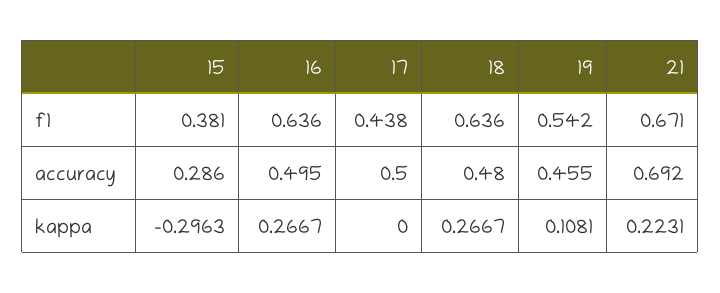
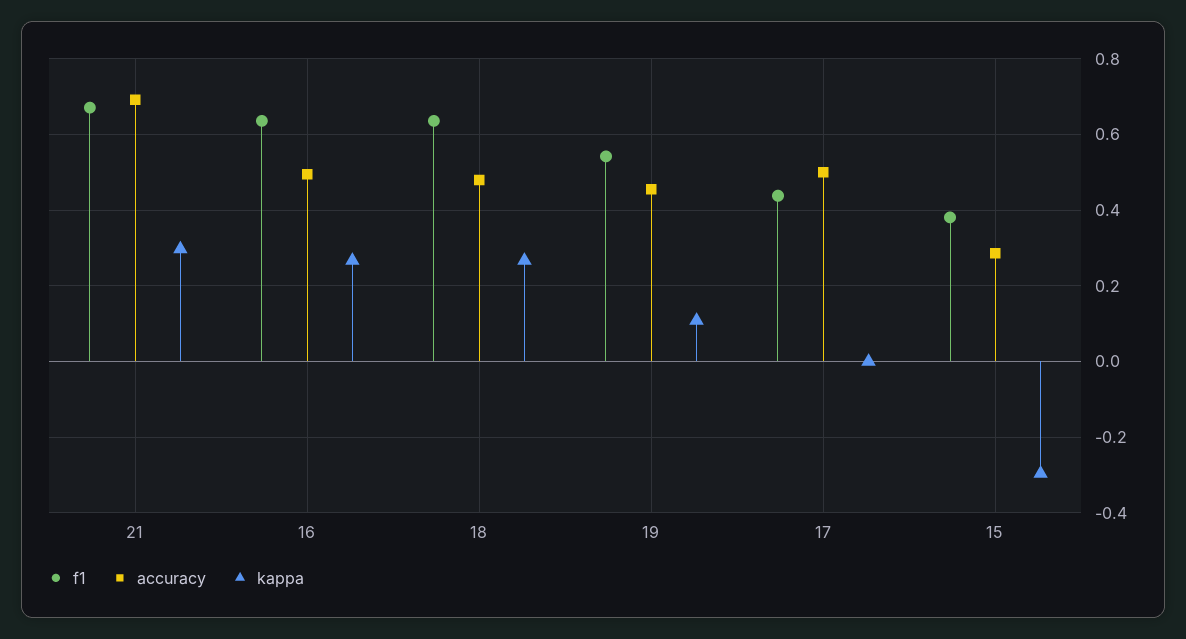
  {
    "f1": {
      "15": 0.381,
      "16": 0.636,
      "17": 0.438,
      "18": 0.636,
      "19": 0.542,
      "21": 0.671
    },
    "accuracy": {
      "15": 0.286,
      "16": 0.495,
      "17": 0.5,
      "18": 0.48,
      "19": 0.455,
      "21": 0.692
    },
    "kappa": {
      "15": -0.2963,
      "16": 0.2667,
      "17": 0,
      "18": 0.2667,
      "19": 0.1081,
-     "21": 0.2231
+     "21": 0.3
    }
  }

